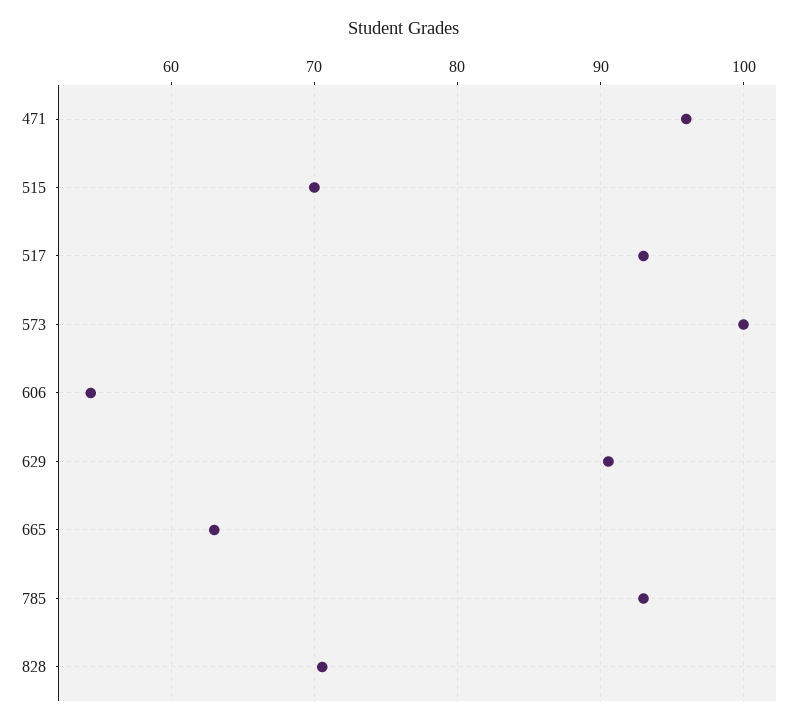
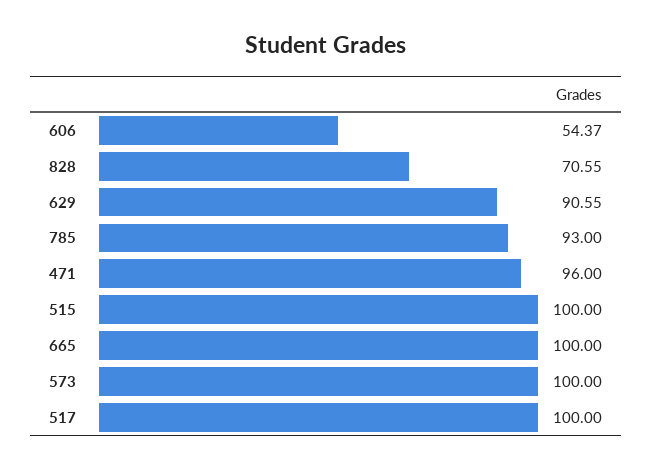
  {
    "471": 96,
-   "515": 70,
+   "515": 100,
-   "517": 93,
+   "517": 100,
    "573": 100,
    "606": 54.37,
    "629": 90.55,
-   "665": 63,
+   "665": 100,
    "785": 93,
    "828": 70.55
  }

